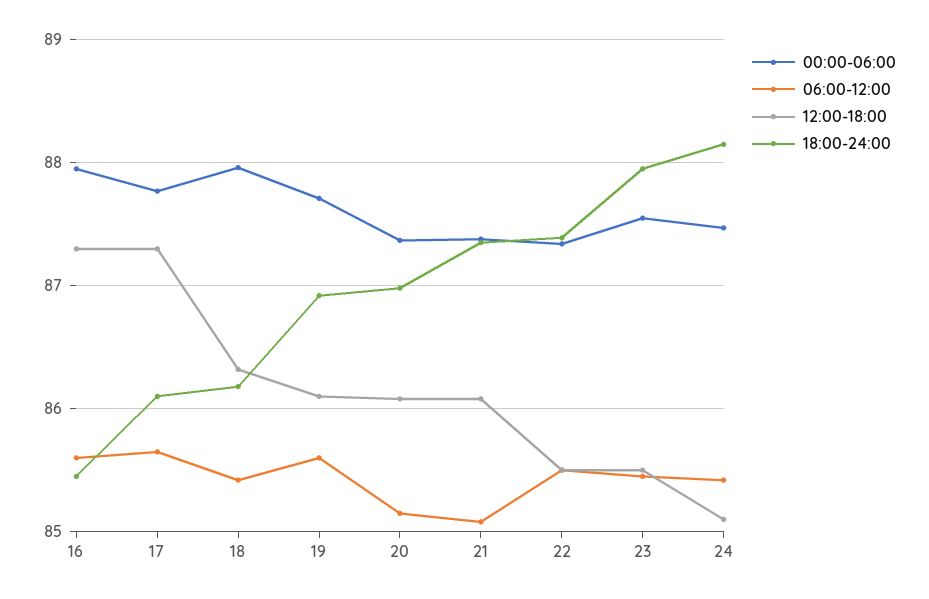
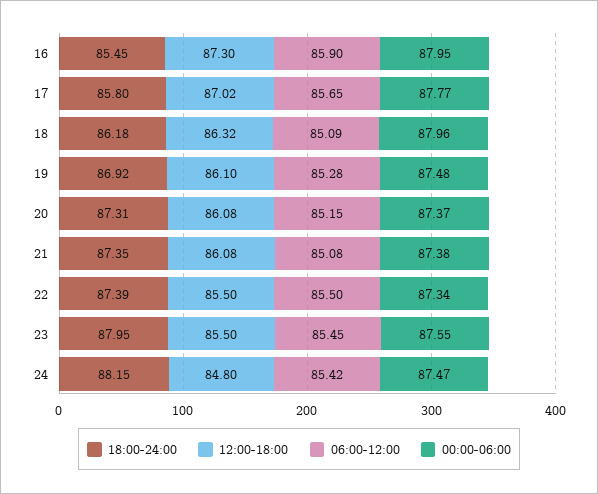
  {
    "00:00-06:00": {
      "16": 87.95,
      "17": 87.77,
      "18": 87.96,
-     "19": 87.7,
+     "19": 87.48,
      "20": 87.37,
      "21": 87.38,
      "22": 87.34,
      "23": 87.55,
      "24": 87.47
    },
    "06:00-12:00": {
-     "16": 85.6,
+     "16": 85.9,
      "17": 85.65,
-     "18": 85.4,
+     "18": 85.09,
-     "19": 85.6,
+     "19": 85.28,
      "20": 85.15,
      "21": 85.08,
      "22": 85.5,
      "23": 85.45,
      "24": 85.42
    },
    "12:00-18:00": {
      "16": 87.3,
-     "17": 87.3,
+     "17": 87.02,
      "18": 86.32,
      "19": 86.1,
      "20": 86.08,
      "21": 86.08,
      "22": 85.5,
      "23": 85.5,
-     "24": 85.1
+     "24": 84.8
    },
    "18:00-24:00": {
      "16": 85.45,
-     "17": 86.1,
+     "17": 85.8,
      "18": 86.18,
      "19": 86.92,
-     "20": 87,
+     "20": 87.31,
      "21": 87.35,
      "22": 87.39,
      "23": 87.95,
      "24": 88.15
    }
  }

